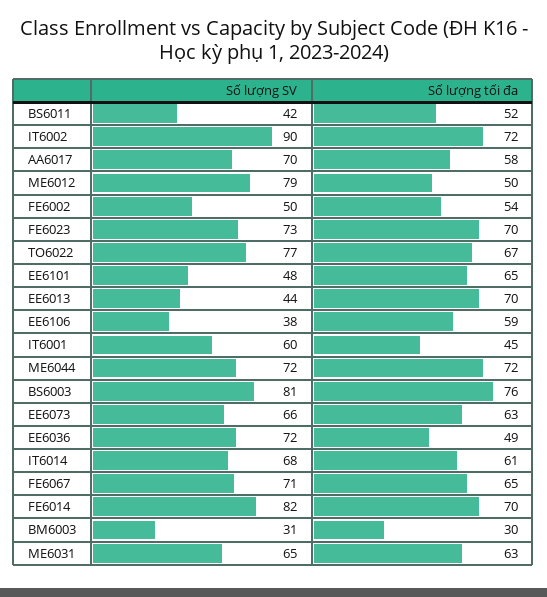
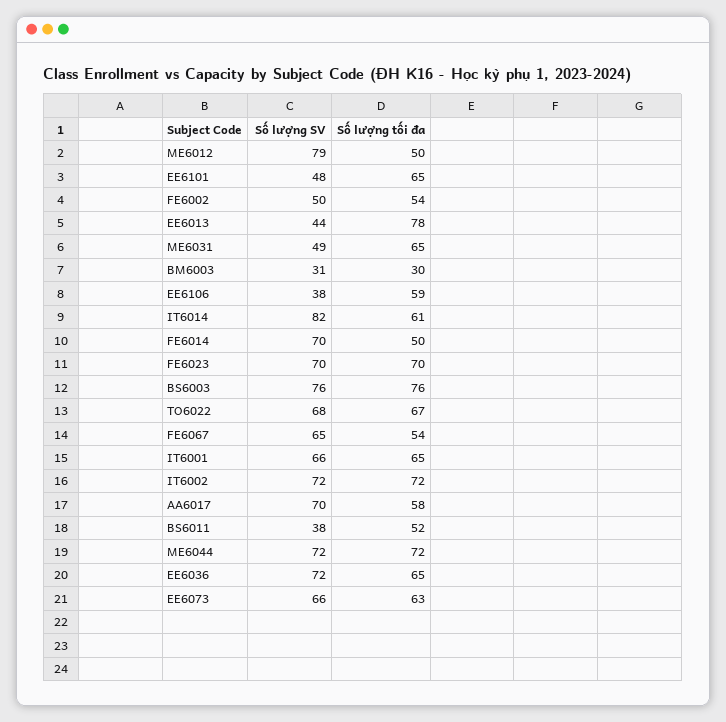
  {
    "Số lượng SV": {
-     "BS6011": 42,
+     "BS6011": 38,
-     "IT6002": 90,
+     "IT6002": 72,
      "AA6017": 70,
      "ME6012": 79,
      "FE6002": 50,
-     "FE6023": 73,
+     "FE6023": 70,
-     "TO6022": 77,
+     "TO6022": 68,
      "EE6101": 48,
      "EE6013": 44,
      "EE6106": 38,
-     "IT6001": 60,
+     "IT6001": 66,
      "ME6044": 72,
-     "BS6003": 81,
+     "BS6003": 76,
      "EE6073": 66,
      "EE6036": 72,
-     "IT6014": 68,
+     "IT6014": 82,
-     "FE6067": 71,
+     "FE6067": 65,
-     "FE6014": 82,
+     "FE6014": 70,
      "BM6003": 31,
-     "ME6031": 65
+     "ME6031": 49
    },
    "Số lượng tối đa": {
      "BS6011": 52,
      "IT6002": 72,
      "AA6017": 58,
      "ME6012": 50,
      "FE6002": 54,
      "FE6023": 70,
      "TO6022": 67,
      "EE6101": 65,
-     "EE6013": 70,
+     "EE6013": 78,
      "EE6106": 59,
-     "IT6001": 45,
+     "IT6001": 65,
      "ME6044": 72,
      "BS6003": 76,
      "EE6073": 63,
-     "EE6036": 49,
+     "EE6036": 65,
      "IT6014": 61,
-     "FE6067": 65,
+     "FE6067": 54,
-     "FE6014": 70,
+     "FE6014": 50,
      "BM6003": 30,
-     "ME6031": 63
+     "ME6031": 65
    }
  }

